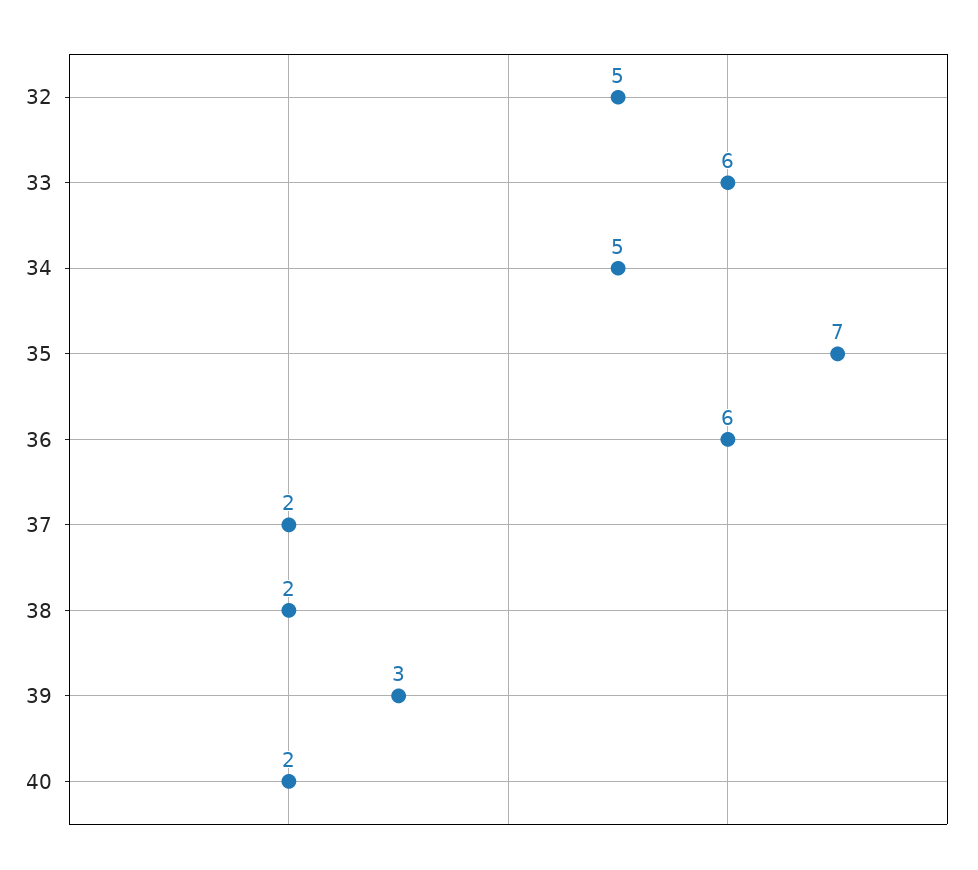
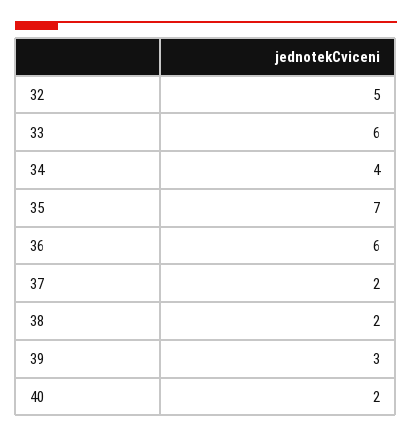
  {
    "32": 5,
    "33": 6,
-   "34": 5,
+   "34": 4,
    "35": 7,
    "36": 6,
    "37": 2,
    "38": 2,
    "39": 3,
    "40": 2
  }

